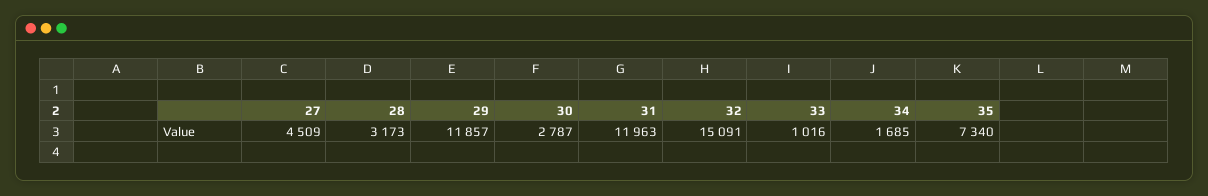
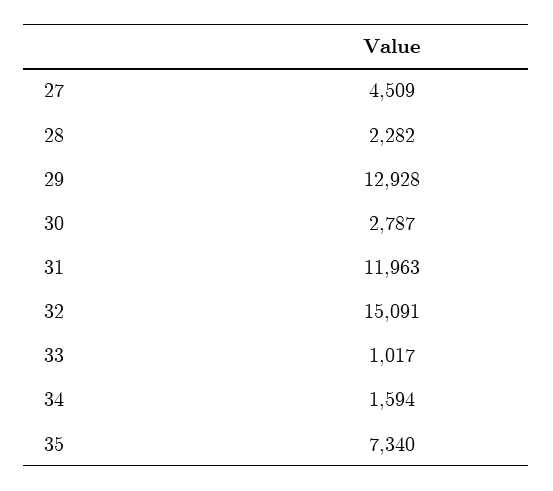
  {
    "27": 4509,
-   "28": 3173,
+   "28": 2282,
-   "29": 11857,
+   "29": 12928,
    "30": 2787,
    "31": 11963,
    "32": 15091,
-   "33": 1016,
+   "33": 1017,
-   "34": 1685,
+   "34": 1594,
    "35": 7340
  }

